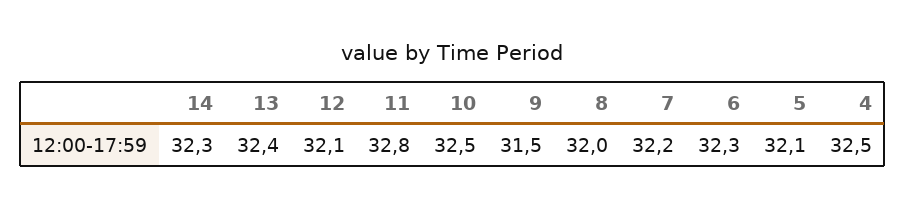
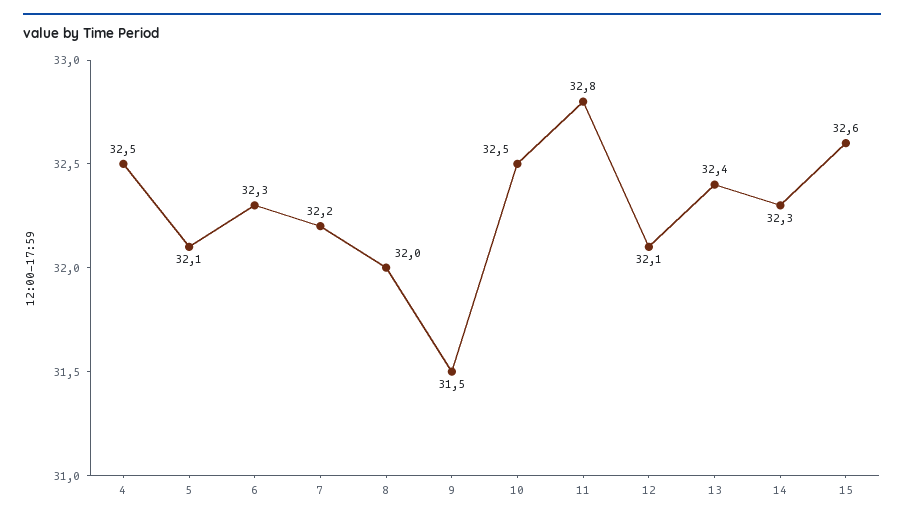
  {
    "14": 32.3,
    "13": 32.4,
    "12": 32.1,
    "11": 32.8,
    "10": 32.5,
    "9": 31.5,
    "8": 32,
    "7": 32.2,
    "6": 32.3,
    "5": 32.1,
-   "4": 32.5
+   "4": 32.5,
+   "15": 32.6
  }

